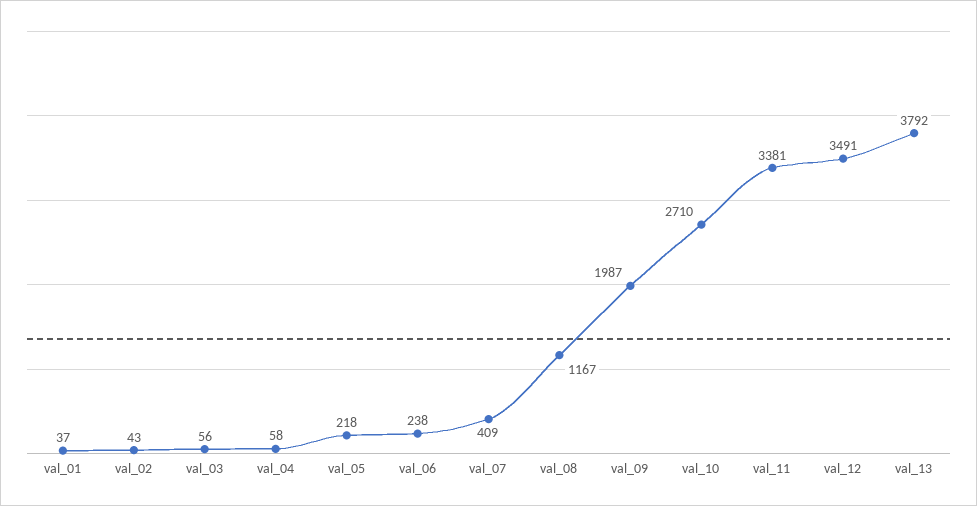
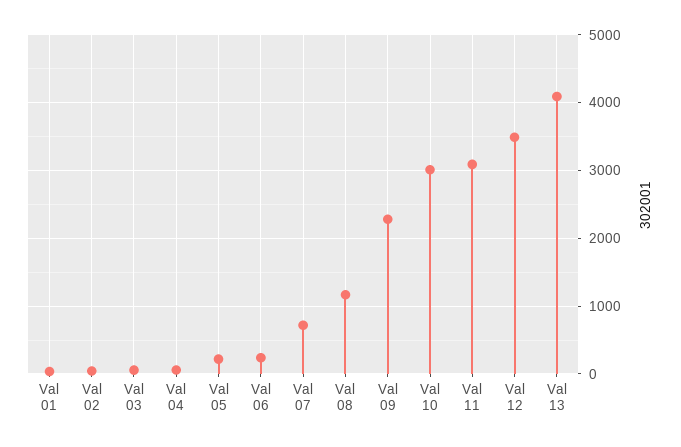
  {
    "val_01": 37,
    "val_02": 43,
    "val_03": 56,
    "val_04": 58,
    "val_05": 218,
    "val_06": 238,
-   "val_07": 409,
+   "val_07": 700,
    "val_08": 1167,
-   "val_09": 1987,
+   "val_09": 2300,
-   "val_10": 2710,
+   "val_10": 3000,
-   "val_11": 3381,
+   "val_11": 3100,
    "val_12": 3491,
-   "val_13": 3792
+   "val_13": 4100
  }

